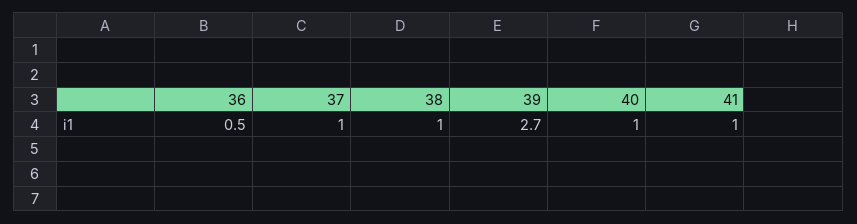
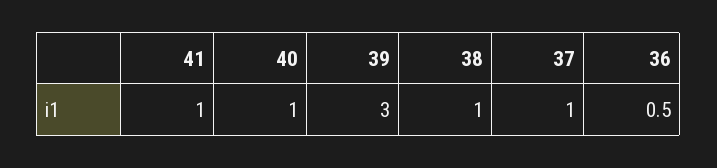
  {
    "36": 0.5,
    "37": 1,
    "38": 1,
-   "39": 2.7,
+   "39": 3,
    "40": 1,
    "41": 1
  }

